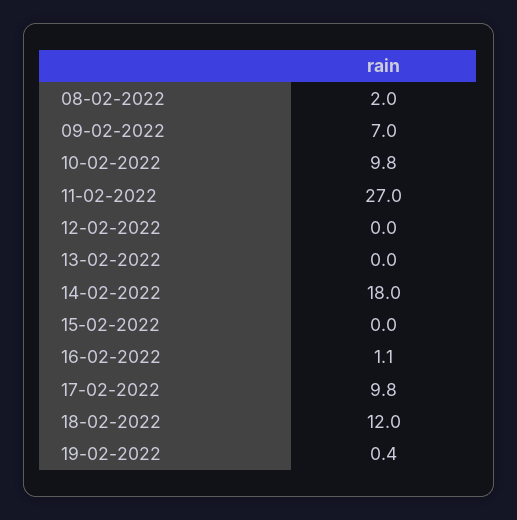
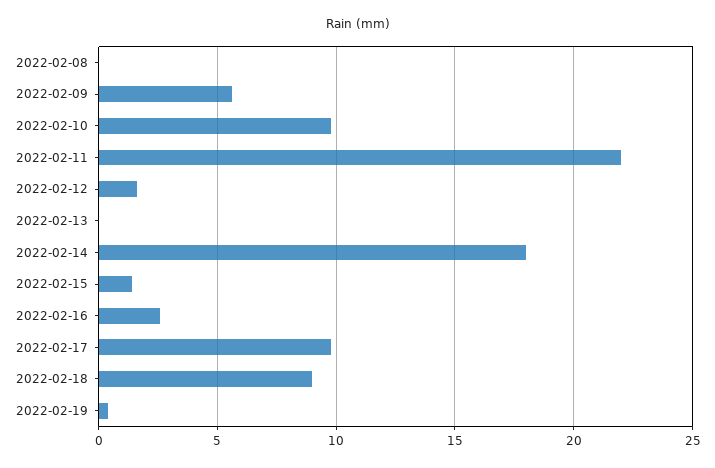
  {
-   "08-02-2022": 2,
+   "08-02-2022": 0,
-   "09-02-2022": 7,
+   "09-02-2022": 5.5,
    "10-02-2022": 9.8,
-   "11-02-2022": 27,
+   "11-02-2022": 22,
-   "12-02-2022": 0,
+   "12-02-2022": 1.5,
    "13-02-2022": 0,
    "14-02-2022": 18,
-   "15-02-2022": 0,
+   "15-02-2022": 1.5,
-   "16-02-2022": 1.1,
+   "16-02-2022": 2.5,
    "17-02-2022": 9.8,
-   "18-02-2022": 12,
+   "18-02-2022": 9,
    "19-02-2022": 0.4
  }

